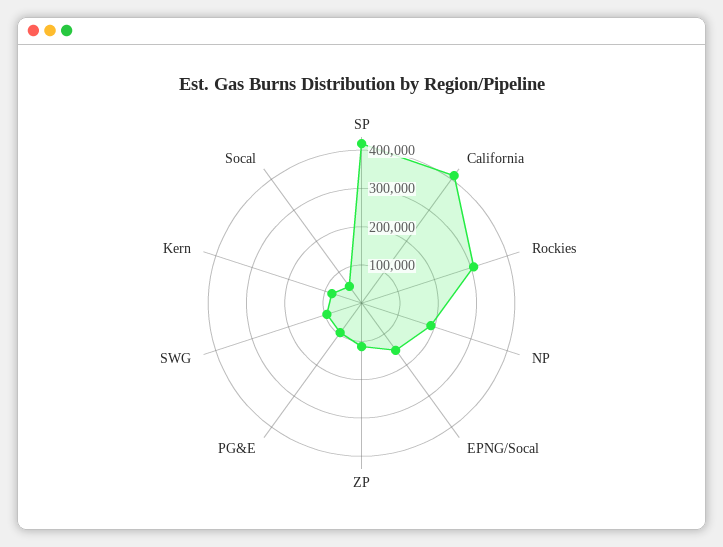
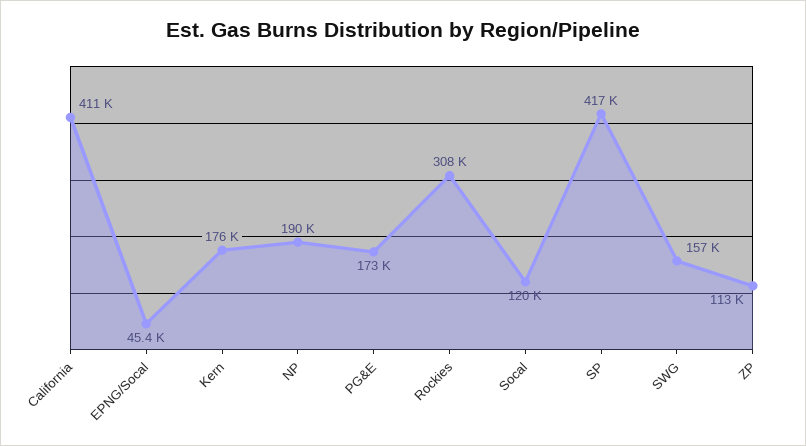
  {
    "SP": 417000,
    "California": 411000,
    "Rockies": 308000,
    "NP": 190000,
-   "EPNG/Socal": 150000,
+   "EPNG/Socal": 45400,
    "ZP": 113000,
-   "PG&E": 100000,
+   "PG&E": 173000,
-   "SWG": 100000,
+   "SWG": 157000,
-   "Kern": 75000,
+   "Kern": 176000,
-   "Socal": 50000
+   "Socal": 120000
  }

